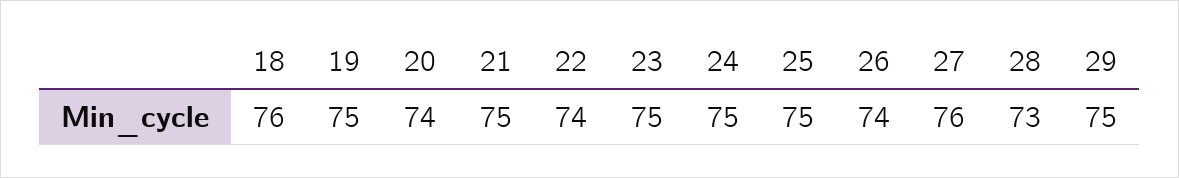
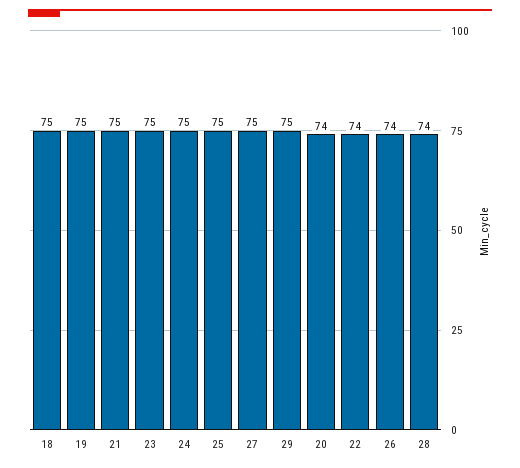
  {
-   "18": 76,
+   "18": 75,
    "19": 75,
    "20": 74,
    "21": 75,
    "22": 74,
    "23": 75,
    "24": 75,
    "25": 75,
    "26": 74,
-   "27": 76,
+   "27": 75,
-   "28": 73,
+   "28": 74,
    "29": 75
  }

